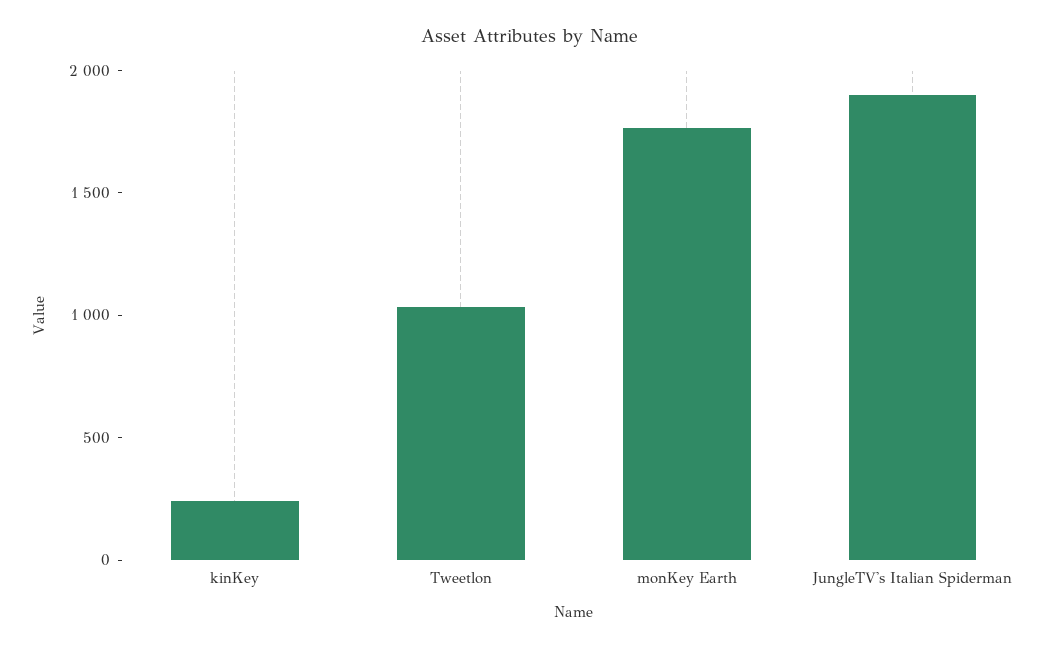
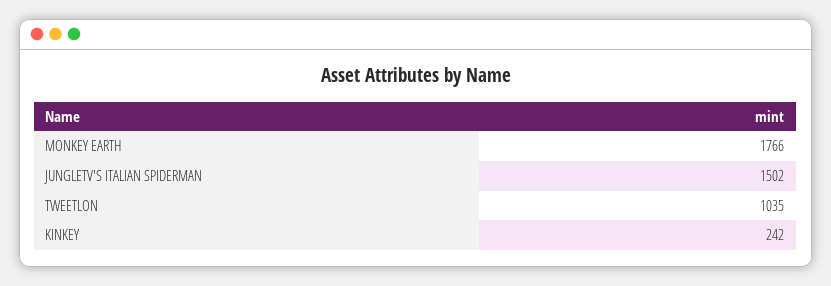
  {
    "kinKey": 242,
    "Tweetlon": 1035,
    "monKey Earth": 1766,
-   "JungleTV's Italian Spiderman": 1900
+   "JungleTV's Italian Spiderman": 1502
  }

